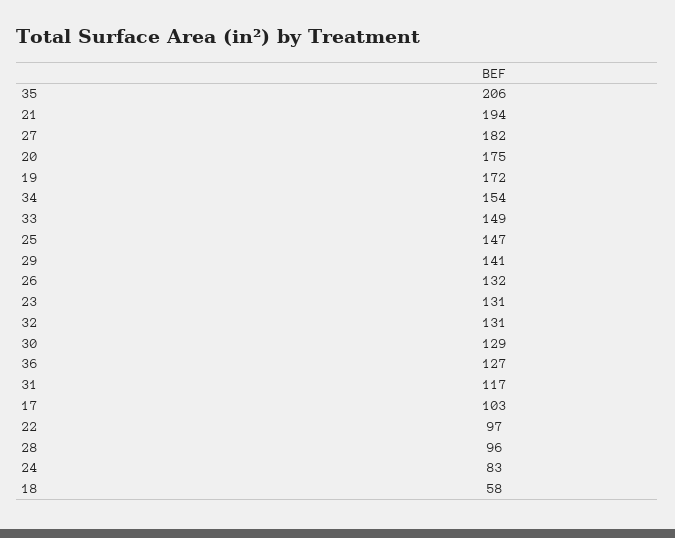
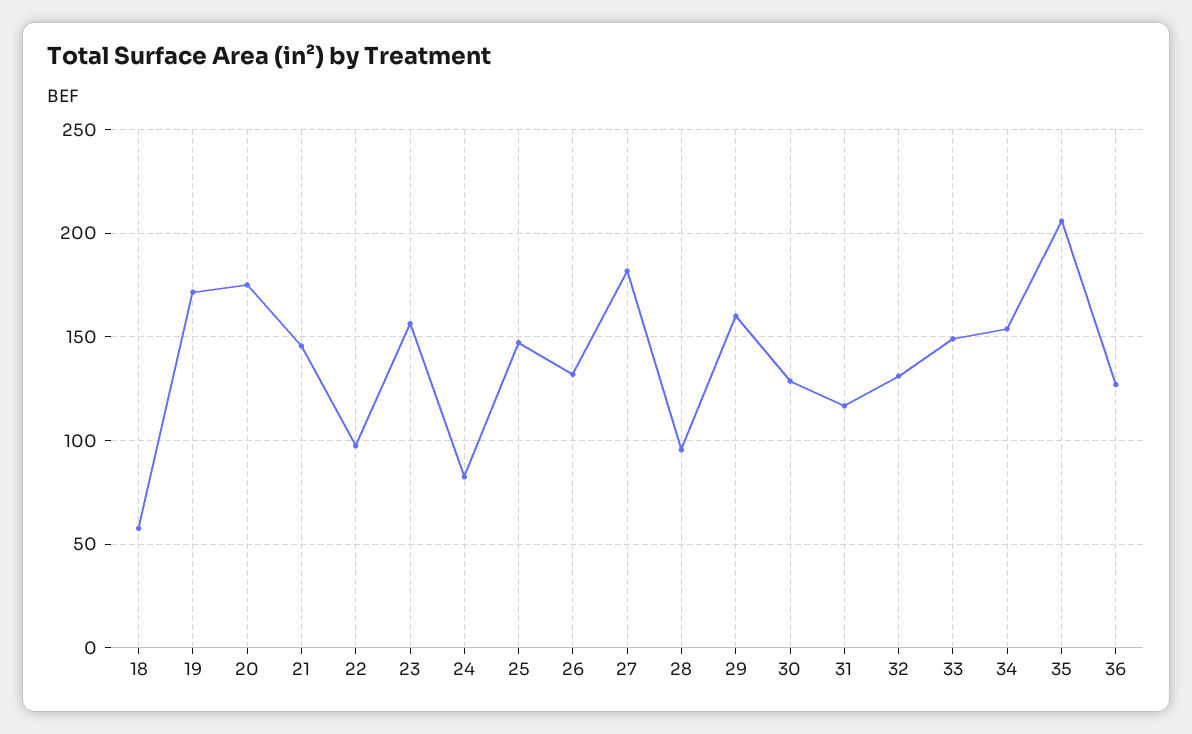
  {
    "35": 206,
-   "21": 194,
+   "21": 145,
    "27": 182,
    "20": 175,
    "19": 172,
    "34": 154,
    "33": 149,
    "25": 147,
-   "29": 141,
+   "29": 160,
    "26": 132,
-   "23": 131,
+   "23": 155,
    "32": 131,
    "30": 129,
    "36": 127,
    "31": 117,
-   "17": 103,
    "22": 97,
    "28": 96,
    "24": 83,
    "18": 58
  }

